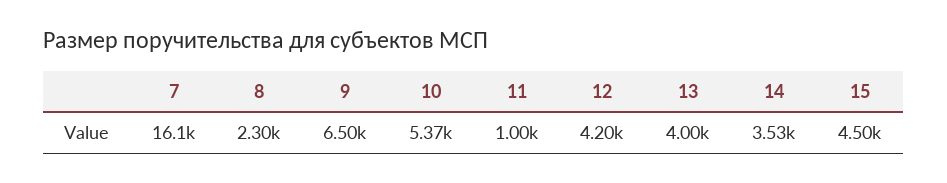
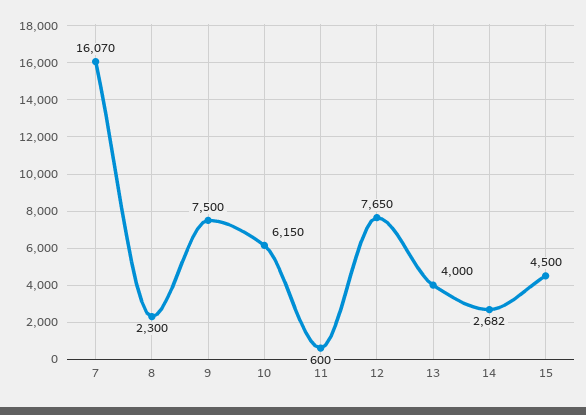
  {
    "7": 16070,
    "8": 2300,
-   "9": 6500,
+   "9": 7500,
-   "10": 5370,
+   "10": 6150,
-   "11": 1000,
+   "11": 600,
-   "12": 4200,
+   "12": 7650,
    "13": 4000,
-   "14": 3530,
+   "14": 2682,
    "15": 4500
  }

